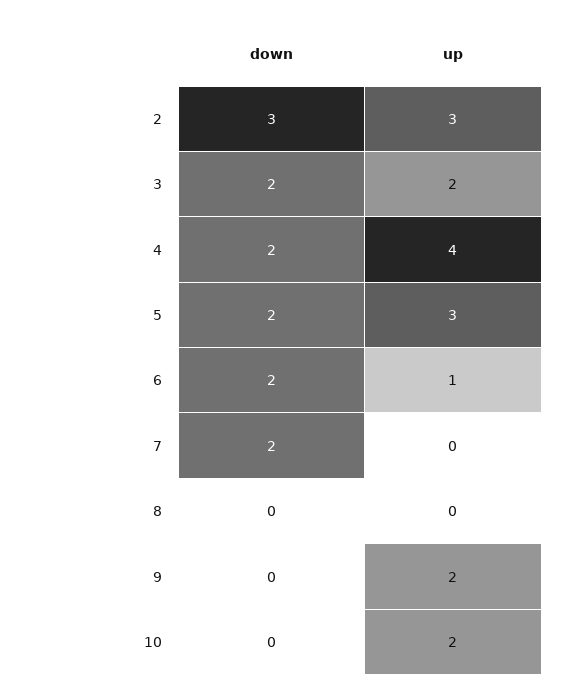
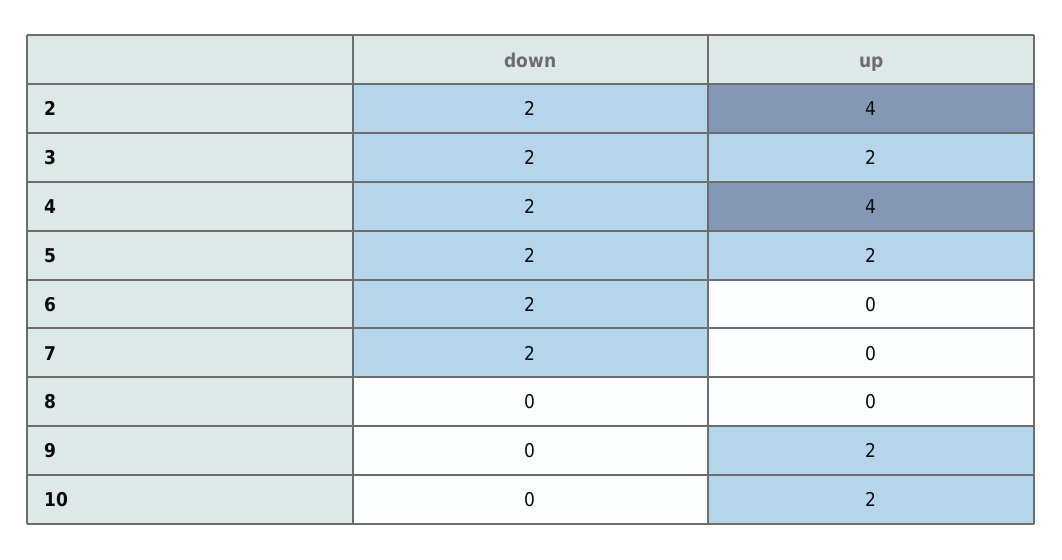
  {
    "down": {
-     "2": 3,
+     "2": 2,
      "3": 2,
      "4": 2,
      "5": 2,
      "6": 2,
      "7": 2,
      "8": 0,
      "9": 0,
      "10": 0
    },
    "up": {
-     "2": 3,
+     "2": 4,
      "3": 2,
      "4": 4,
-     "5": 3,
+     "5": 2,
-     "6": 1,
+     "6": 0,
      "7": 0,
      "8": 0,
      "9": 2,
      "10": 2
    }
  }

